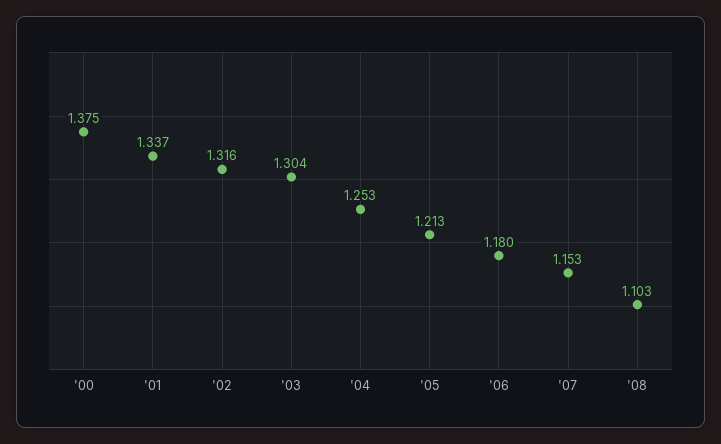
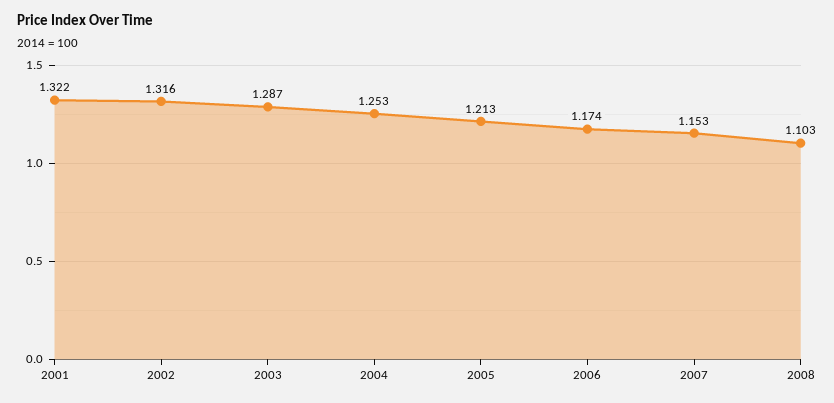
  {
-   "'00": 1.375,
-   "'01": 1.337,
+   "'01": 1.322,
    "'02": 1.316,
-   "'03": 1.304,
+   "'03": 1.287,
    "'04": 1.253,
    "'05": 1.213,
-   "'06": 1.18,
+   "'06": 1.174,
    "'07": 1.153,
    "'08": 1.103
  }

